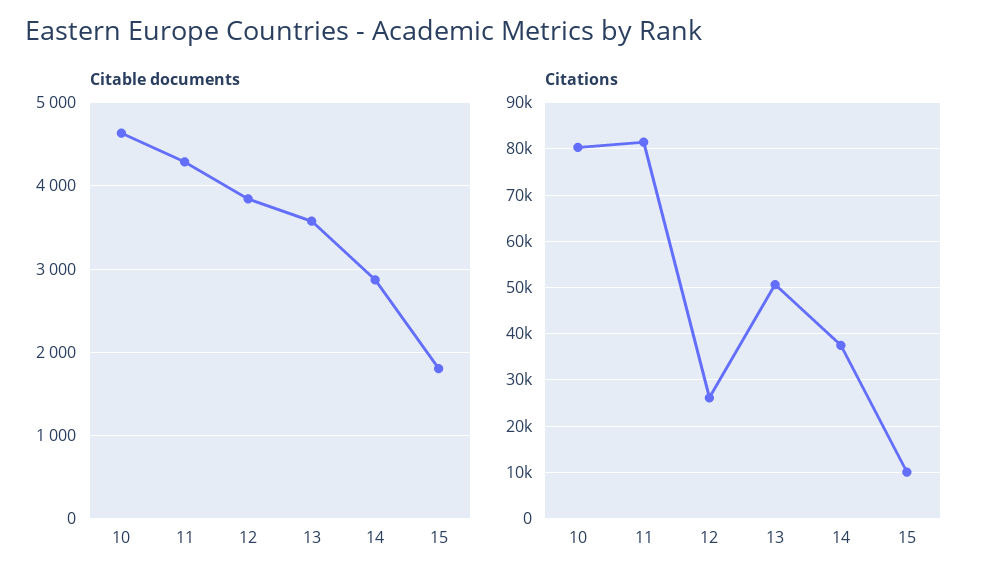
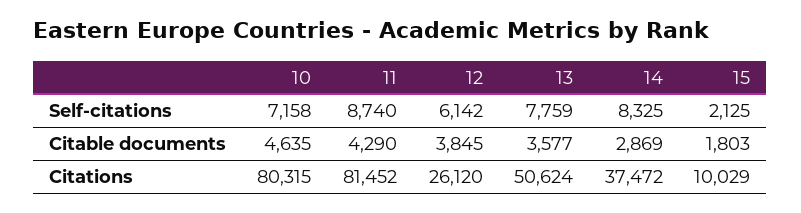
  {
    "Citable documents": {
      "10": 4635,
      "11": 4290,
      "12": 3845,
      "13": 3577,
      "14": 2869,
      "15": 1803
    },
    "Citations": {
      "10": 80315,
      "11": 81452,
      "12": 26120,
      "13": 50624,
      "14": 37472,
      "15": 10029
-   }
+   },
+   "Self-citations": {
+     "10": 7158,
+     "11": 8740,
+     "12": 6142,
+     "13": 7759,
+     "14": 8325,
+     "15": 2125
+   }
  }

